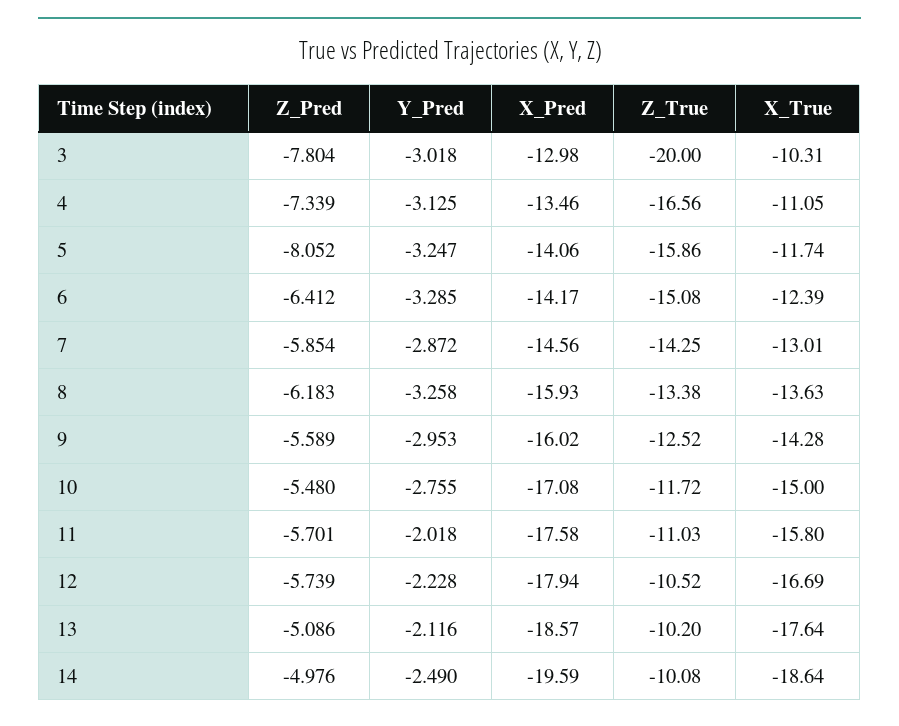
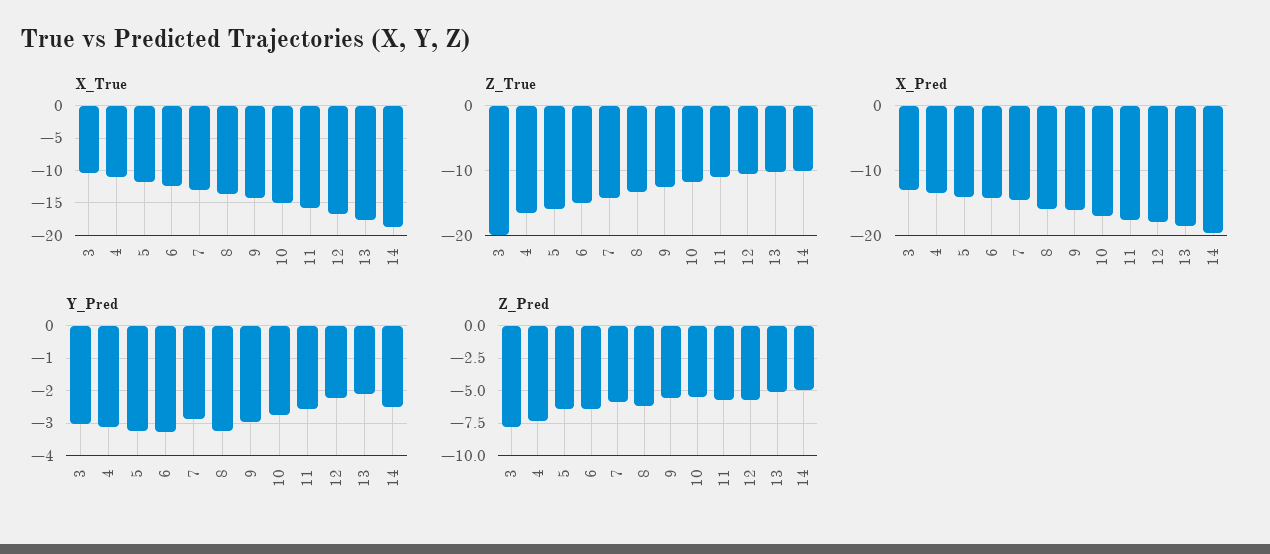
  {
    "Z_Pred": {
      "3": -7.804,
      "4": -7.339,
-     "5": -8.052,
+     "5": -6.5,
      "6": -6.412,
      "7": -5.854,
      "8": -6.183,
      "9": -5.589,
      "10": -5.48,
      "11": -5.701,
      "12": -5.739,
      "13": -5.086,
      "14": -4.976
    },
    "Y_Pred": {
      "3": -3.018,
      "4": -3.125,
      "5": -3.247,
      "6": -3.285,
      "7": -2.872,
      "8": -3.258,
      "9": -2.953,
      "10": -2.755,
-     "11": -2.018,
+     "11": -2.6,
      "12": -2.228,
      "13": -2.116,
      "14": -2.49
    },
    "X_Pred": {
      "3": -12.98,
      "4": -13.46,
      "5": -14.06,
      "6": -14.17,
      "7": -14.56,
      "8": -15.93,
      "9": -16.02,
      "10": -17.08,
      "11": -17.58,
      "12": -17.94,
      "13": -18.57,
      "14": -19.59
    },
    "Z_True": {
      "3": -20,
      "4": -16.56,
      "5": -15.86,
      "6": -15.08,
      "7": -14.25,
      "8": -13.38,
      "9": -12.52,
      "10": -11.72,
      "11": -11.03,
      "12": -10.52,
      "13": -10.2,
      "14": -10.08
    },
    "X_True": {
      "3": -10.31,
      "4": -11.05,
      "5": -11.74,
      "6": -12.39,
      "7": -13.01,
      "8": -13.63,
      "9": -14.28,
      "10": -15,
      "11": -15.8,
      "12": -16.69,
      "13": -17.64,
      "14": -18.64
    }
  }

